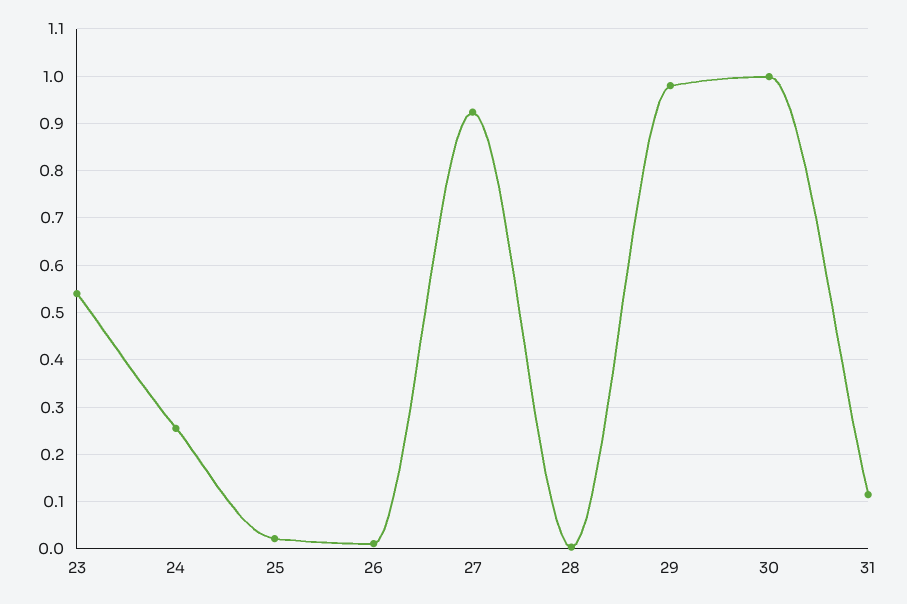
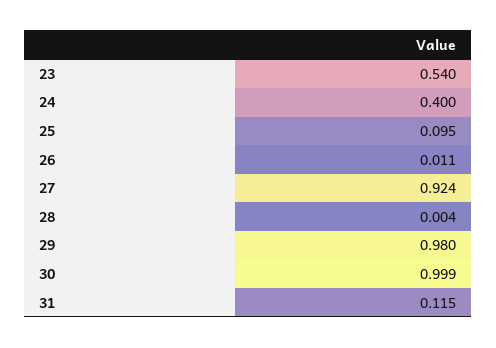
  {
    "23": 0.54,
-   "24": 0.26,
+   "24": 0.4,
-   "25": 0.02,
+   "25": 0.095,
    "26": 0.011,
    "27": 0.924,
    "28": 0.004,
    "29": 0.98,
    "30": 0.999,
    "31": 0.115
  }

